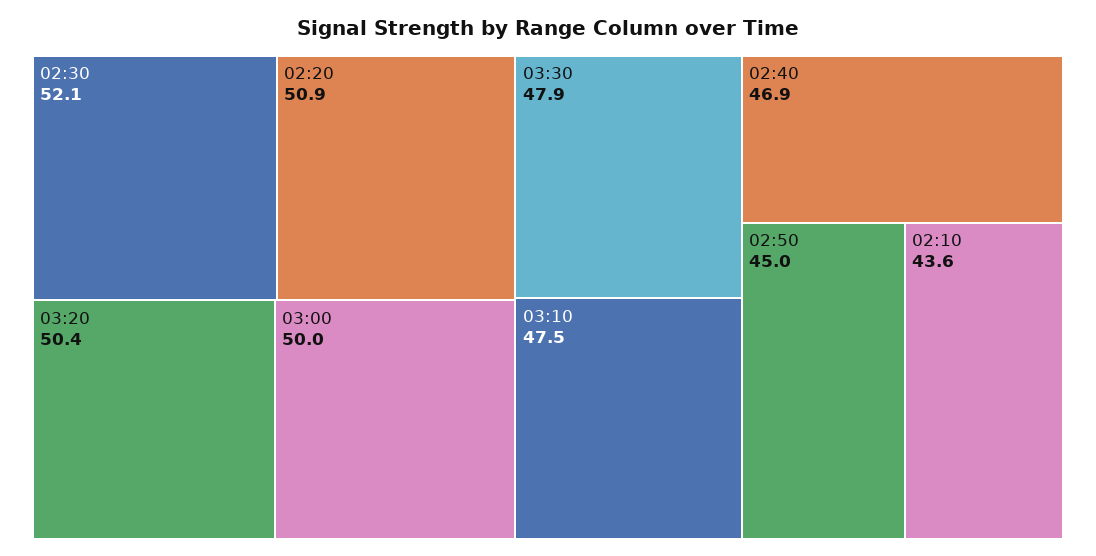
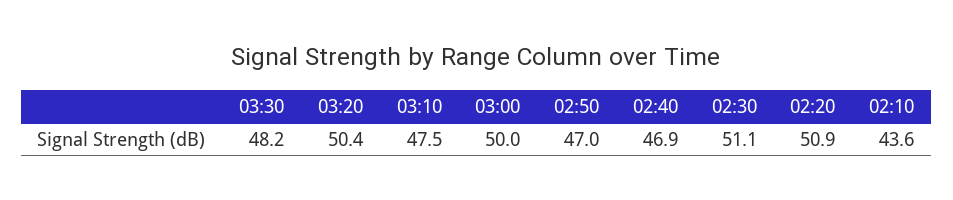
  {
-   "02:30": 52.1,
+   "02:30": 51.1,
    "02:20": 50.9,
    "03:20": 50.4,
    "03:00": 50,
-   "03:30": 47.9,
+   "03:30": 48.2,
    "03:10": 47.5,
    "02:40": 46.9,
-   "02:50": 45,
+   "02:50": 47,
    "02:10": 43.6
  }

